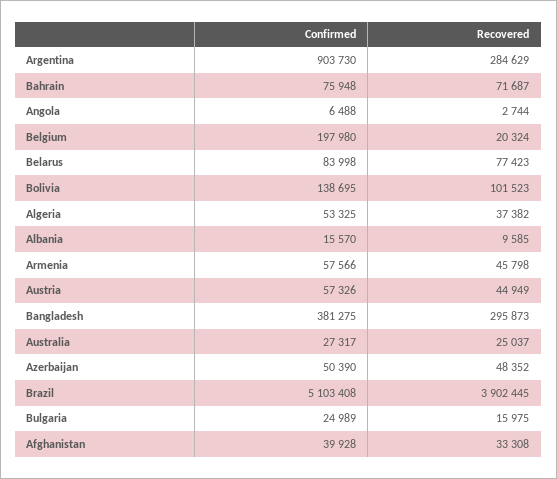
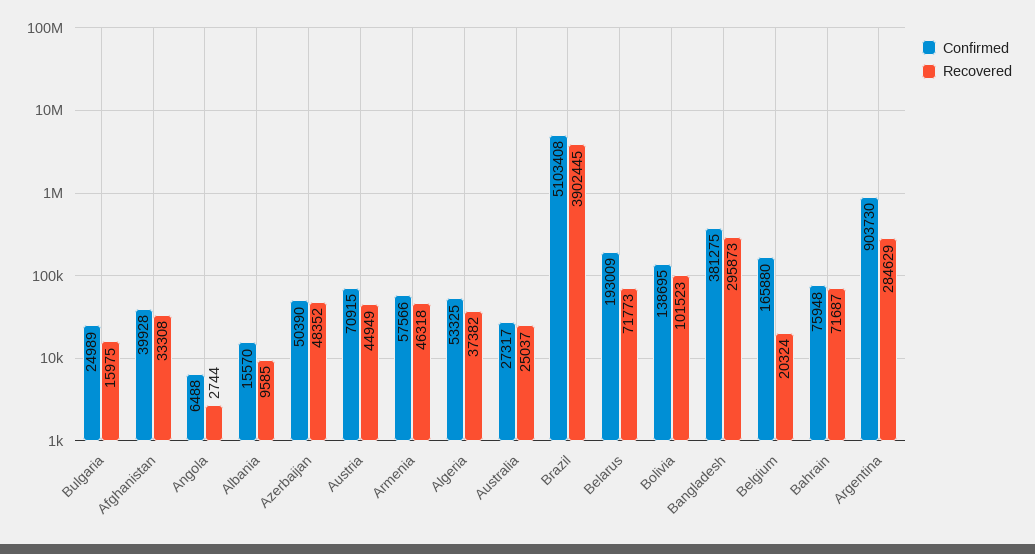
  {
    "Confirmed": {
      "Argentina": 903730,
      "Bahrain": 75948,
      "Angola": 6488,
-     "Belgium": 197980,
+     "Belgium": 165880,
-     "Belarus": 83998,
+     "Belarus": 193009,
      "Bolivia": 138695,
      "Algeria": 53325,
      "Albania": 15570,
      "Armenia": 57566,
-     "Austria": 57326,
+     "Austria": 70915,
      "Bangladesh": 381275,
      "Australia": 27317,
      "Azerbaijan": 50390,
      "Brazil": 5103408,
      "Bulgaria": 24989,
      "Afghanistan": 39928
    },
    "Recovered": {
      "Argentina": 284629,
      "Bahrain": 71687,
      "Angola": 2744,
      "Belgium": 20324,
-     "Belarus": 77423,
+     "Belarus": 71773,
      "Bolivia": 101523,
      "Algeria": 37382,
      "Albania": 9585,
-     "Armenia": 45798,
+     "Armenia": 46318,
      "Austria": 44949,
      "Bangladesh": 295873,
      "Australia": 25037,
      "Azerbaijan": 48352,
      "Brazil": 3902445,
      "Bulgaria": 15975,
      "Afghanistan": 33308
    }
  }

